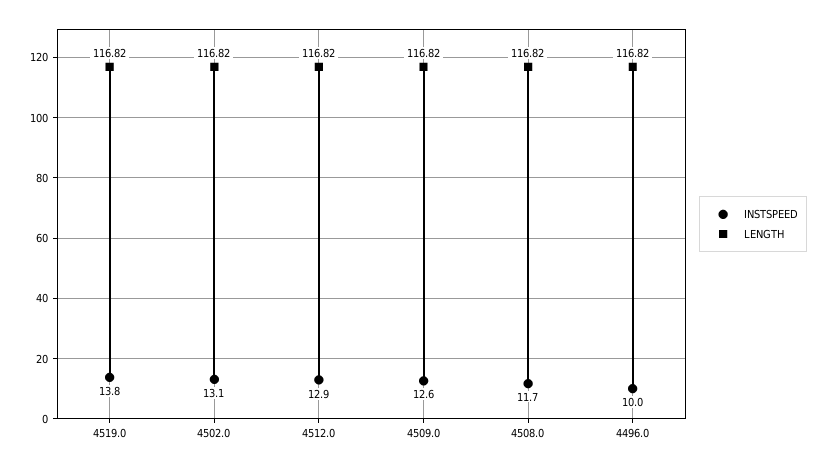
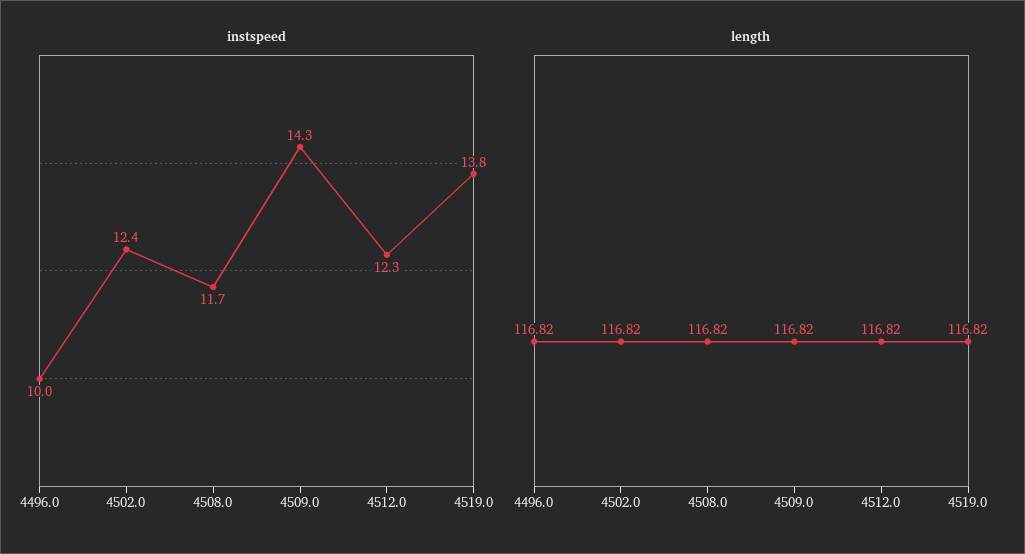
  {
    "INSTSPEED": {
      "4519.0": 13.8,
-     "4502.0": 13.1,
+     "4502.0": 12.4,
-     "4512.0": 12.9,
+     "4512.0": 12.3,
-     "4509.0": 12.6,
+     "4509.0": 14.3,
      "4508.0": 11.7,
      "4496.0": 10
    },
    "LENGTH": {
      "4519.0": 116.82,
      "4502.0": 116.82,
      "4512.0": 116.82,
      "4509.0": 116.82,
      "4508.0": 116.82,
      "4496.0": 116.82
    }
  }

